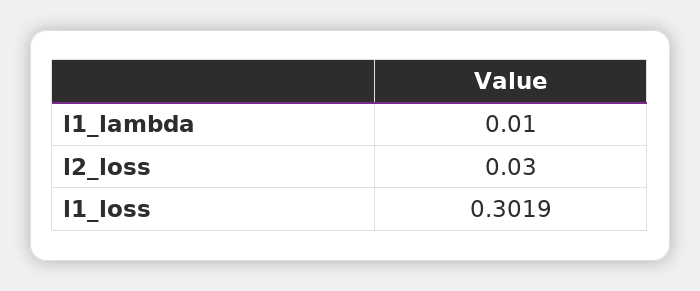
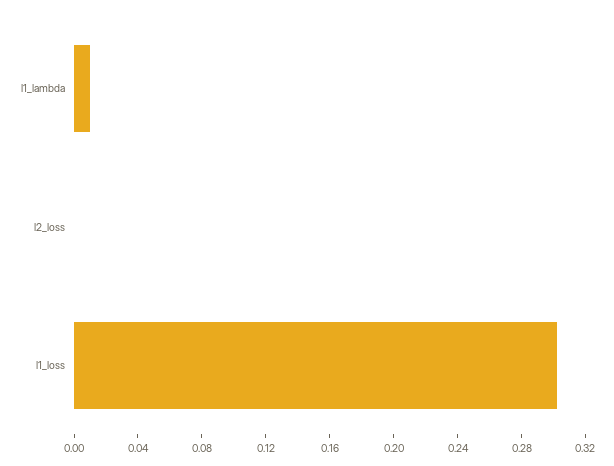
  {
    "l1_lambda": 0.01,
-   "l2_loss": 0.03,
+   "l2_loss": 0,
    "l1_loss": 0.3019
  }

